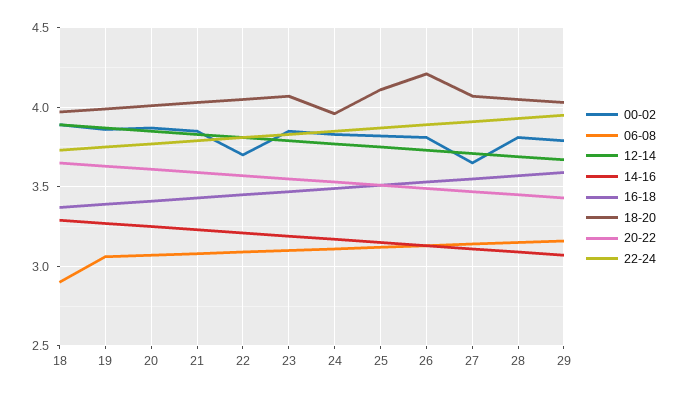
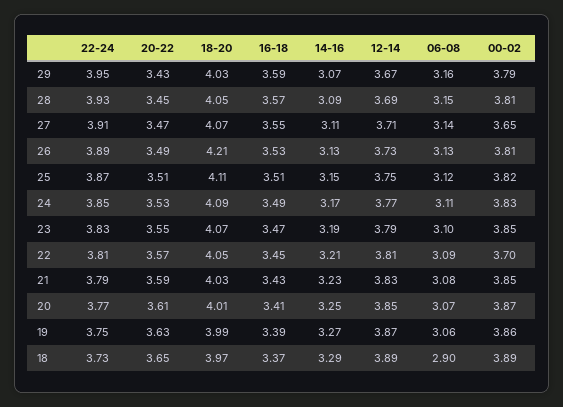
  {
    "00-02": {
      "18": 3.89,
      "19": 3.86,
      "20": 3.87,
      "21": 3.85,
      "22": 3.7,
      "23": 3.85,
      "24": 3.83,
      "25": 3.82,
      "26": 3.81,
      "27": 3.65,
      "28": 3.81,
      "29": 3.79
    },
    "06-08": {
      "18": 2.9,
      "19": 3.06,
      "20": 3.07,
      "21": 3.08,
      "22": 3.09,
      "23": 3.1,
      "24": 3.11,
      "25": 3.12,
      "26": 3.13,
      "27": 3.14,
      "28": 3.15,
      "29": 3.16
    },
    "12-14": {
      "18": 3.89,
      "19": 3.87,
      "20": 3.85,
      "21": 3.83,
      "22": 3.81,
      "23": 3.79,
      "24": 3.77,
      "25": 3.75,
      "26": 3.73,
      "27": 3.71,
      "28": 3.69,
      "29": 3.67
    },
    "14-16": {
      "18": 3.29,
      "19": 3.27,
      "20": 3.25,
      "21": 3.23,
      "22": 3.21,
      "23": 3.19,
      "24": 3.17,
      "25": 3.15,
      "26": 3.13,
      "27": 3.11,
      "28": 3.09,
      "29": 3.07
    },
    "16-18": {
      "18": 3.37,
      "19": 3.39,
      "20": 3.41,
      "21": 3.43,
      "22": 3.45,
      "23": 3.47,
      "24": 3.49,
      "25": 3.51,
      "26": 3.53,
      "27": 3.55,
      "28": 3.57,
      "29": 3.59
    },
    "18-20": {
      "18": 3.97,
      "19": 3.99,
      "20": 4.01,
      "21": 4.03,
      "22": 4.05,
      "23": 4.07,
-     "24": 3.95,
+     "24": 4.09,
      "25": 4.11,
      "26": 4.21,
      "27": 4.07,
      "28": 4.05,
      "29": 4.03
    },
    "20-22": {
      "18": 3.65,
      "19": 3.63,
      "20": 3.61,
      "21": 3.59,
      "22": 3.57,
      "23": 3.55,
      "24": 3.53,
      "25": 3.51,
      "26": 3.49,
      "27": 3.47,
      "28": 3.45,
      "29": 3.43
    },
    "22-24": {
      "18": 3.73,
      "19": 3.75,
      "20": 3.77,
      "21": 3.79,
      "22": 3.81,
      "23": 3.83,
      "24": 3.85,
      "25": 3.87,
      "26": 3.89,
      "27": 3.91,
      "28": 3.93,
      "29": 3.95
    }
  }

